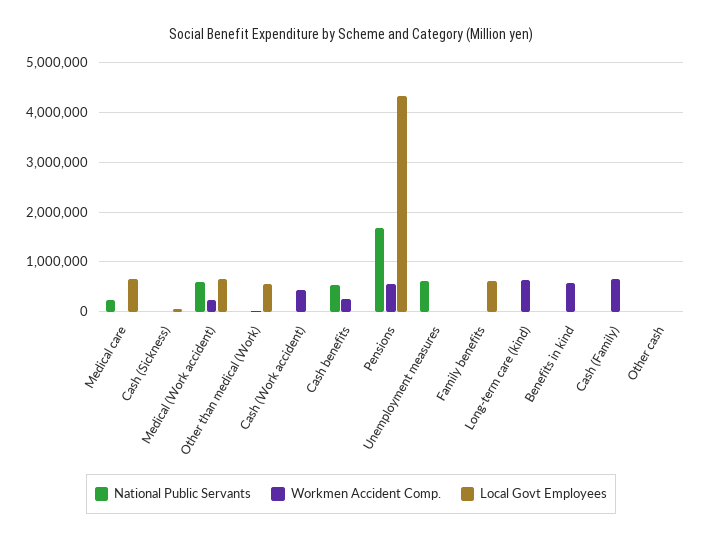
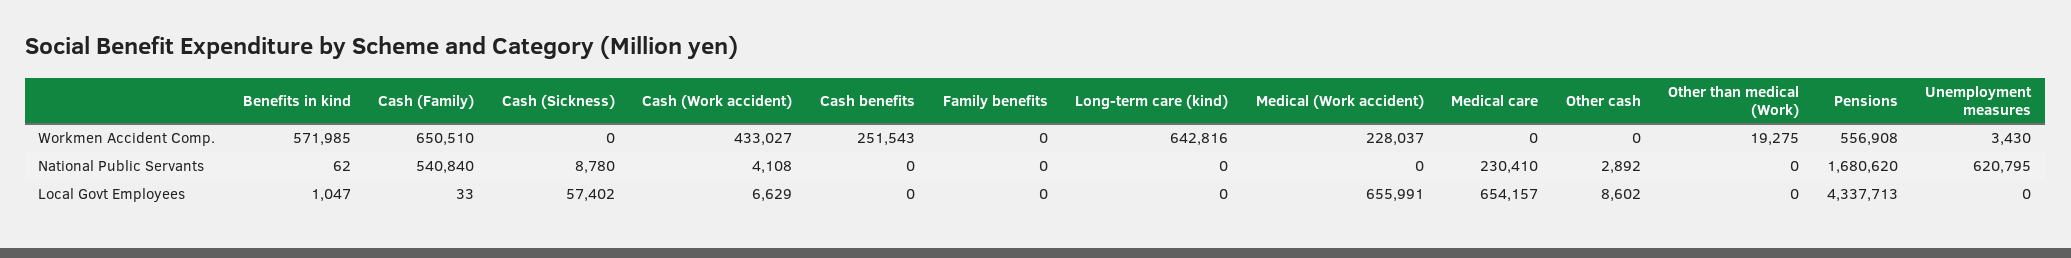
  {
    "National Public Servants": {
      "Medical care": 230410,
      "Cash (Sickness)": 8780,
-     "Medical (Work accident)": 600000,
+     "Medical (Work accident)": 0,
      "Other than medical (Work)": 0,
      "Cash (Work accident)": 4108,
-     "Cash benefits": 600000,
+     "Cash benefits": 0,
      "Pensions": 1680620,
      "Unemployment measures": 620795,
      "Family benefits": 0,
      "Long-term care (kind)": 0,
      "Benefits in kind": 62,
-     "Cash (Family)": 0,
+     "Cash (Family)": 540840,
      "Other cash": 2892
    },
    "Workmen Accident Comp.": {
      "Medical care": 0,
      "Cash (Sickness)": 0,
      "Medical (Work accident)": 228037,
      "Other than medical (Work)": 19275,
      "Cash (Work accident)": 433027,
      "Cash benefits": 251543,
      "Pensions": 556908,
      "Unemployment measures": 3430,
      "Family benefits": 0,
      "Long-term care (kind)": 642816,
      "Benefits in kind": 571985,
      "Cash (Family)": 650510,
      "Other cash": 0
    },
    "Local Govt Employees": {
      "Medical care": 654157,
      "Cash (Sickness)": 57402,
      "Medical (Work accident)": 655991,
-     "Other than medical (Work)": 600000,
+     "Other than medical (Work)": 0,
      "Cash (Work accident)": 6629,
      "Cash benefits": 0,
      "Pensions": 4337713,
      "Unemployment measures": 0,
-     "Family benefits": 600000,
+     "Family benefits": 0,
      "Long-term care (kind)": 0,
      "Benefits in kind": 1047,
      "Cash (Family)": 33,
      "Other cash": 8602
    }
  }

